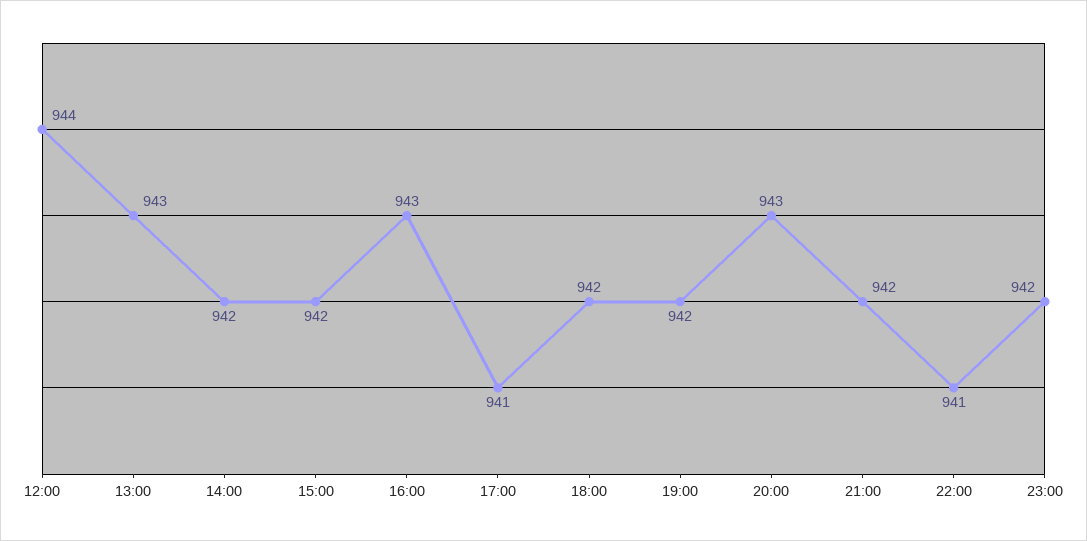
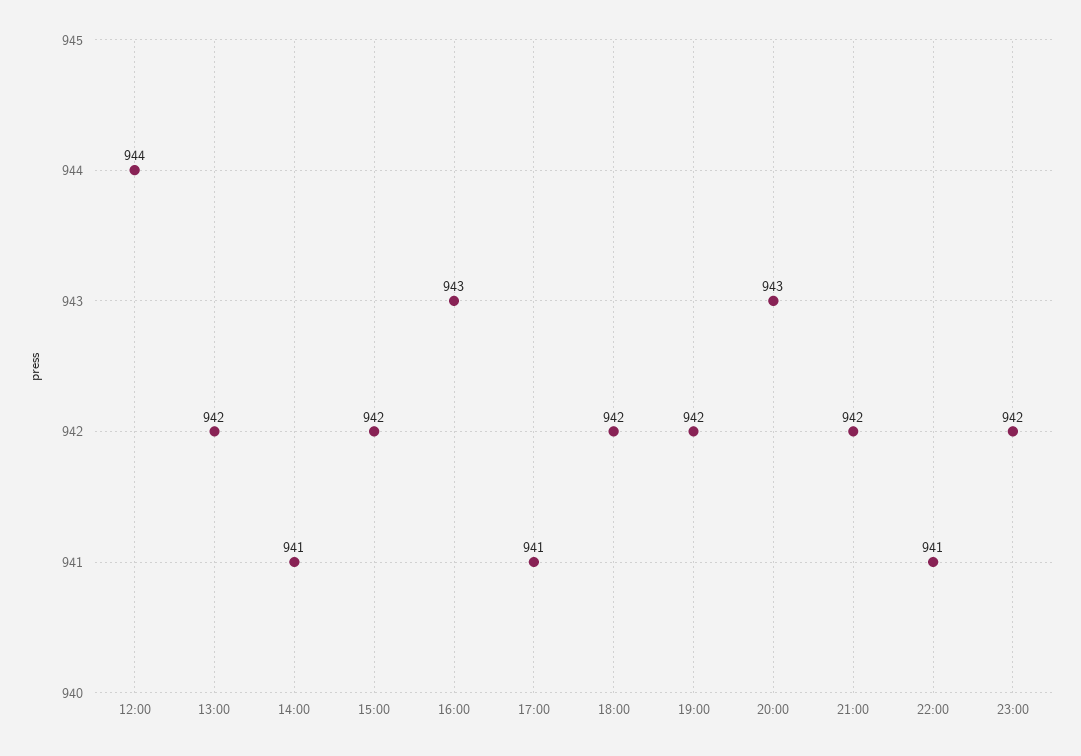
  {
    "12:00": 944,
-   "13:00": 943,
+   "13:00": 942,
-   "14:00": 942,
+   "14:00": 941,
    "15:00": 942,
    "16:00": 943,
    "17:00": 941,
    "18:00": 942,
    "19:00": 942,
    "20:00": 943,
    "21:00": 942,
    "22:00": 941,
    "23:00": 942
  }

